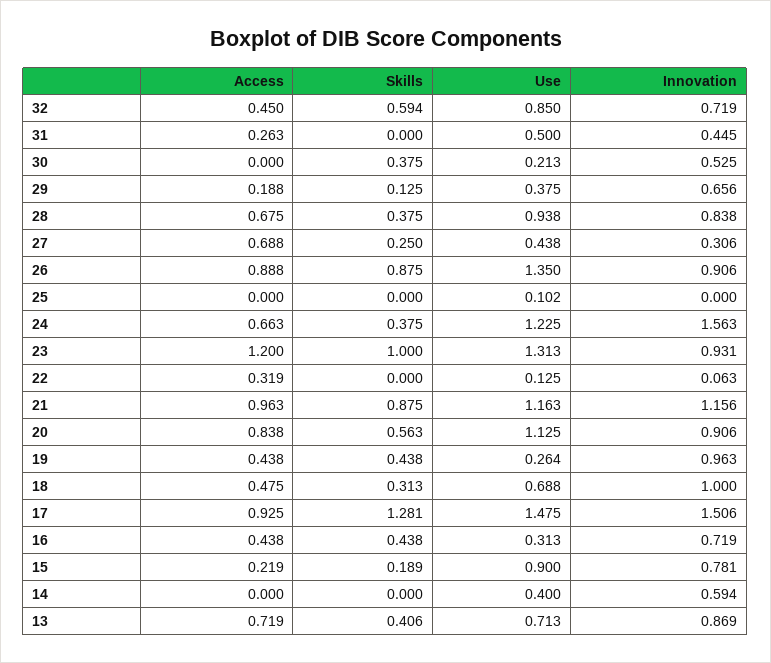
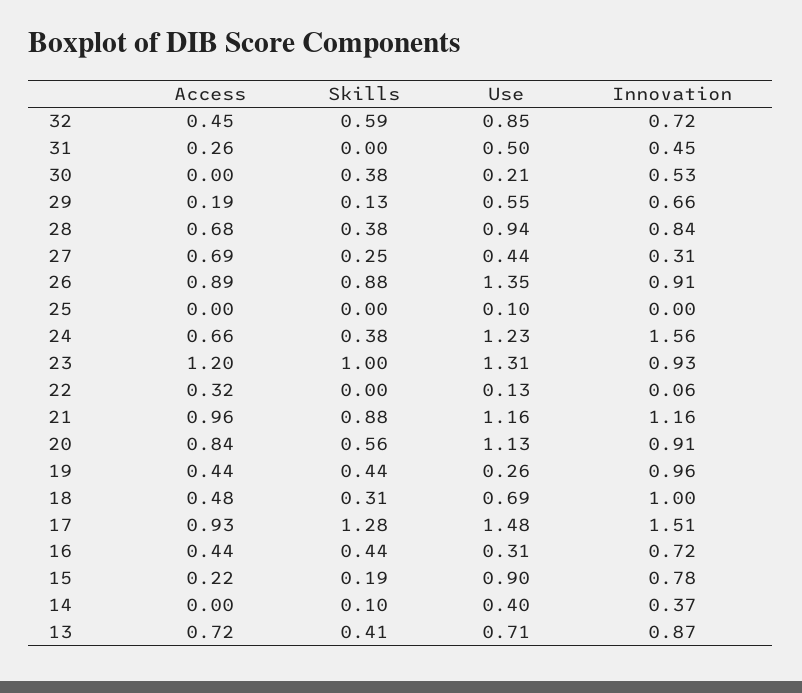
  {
    "Access": {
      "32": 0.45,
      "31": 0.263,
      "30": 0,
      "29": 0.188,
      "28": 0.675,
      "27": 0.688,
      "26": 0.888,
      "25": 0,
      "24": 0.663,
      "23": 1.2,
      "22": 0.319,
      "21": 0.963,
      "20": 0.838,
      "19": 0.438,
      "18": 0.475,
      "17": 0.925,
      "16": 0.438,
      "15": 0.219,
      "14": 0,
      "13": 0.719
    },
    "Skills": {
      "32": 0.594,
      "31": 0,
      "30": 0.375,
      "29": 0.125,
      "28": 0.375,
      "27": 0.25,
      "26": 0.875,
      "25": 0,
      "24": 0.375,
      "23": 1,
      "22": 0,
      "21": 0.875,
      "20": 0.563,
      "19": 0.438,
      "18": 0.313,
      "17": 1.281,
      "16": 0.438,
      "15": 0.189,
-     "14": 0,
+     "14": 0.1,
      "13": 0.406
    },
    "Use": {
      "32": 0.85,
      "31": 0.5,
      "30": 0.213,
-     "29": 0.375,
+     "29": 0.55,
      "28": 0.938,
      "27": 0.438,
      "26": 1.35,
      "25": 0.102,
      "24": 1.225,
      "23": 1.313,
      "22": 0.125,
      "21": 1.163,
      "20": 1.125,
      "19": 0.264,
      "18": 0.688,
      "17": 1.475,
      "16": 0.313,
      "15": 0.9,
      "14": 0.4,
      "13": 0.713
    },
    "Innovation": {
      "32": 0.719,
      "31": 0.445,
      "30": 0.525,
      "29": 0.656,
      "28": 0.838,
      "27": 0.306,
      "26": 0.906,
      "25": 0,
      "24": 1.563,
      "23": 0.931,
      "22": 0.063,
      "21": 1.156,
      "20": 0.906,
      "19": 0.963,
      "18": 1,
      "17": 1.506,
      "16": 0.719,
      "15": 0.781,
-     "14": 0.594,
+     "14": 0.37,
      "13": 0.869
    }
  }

